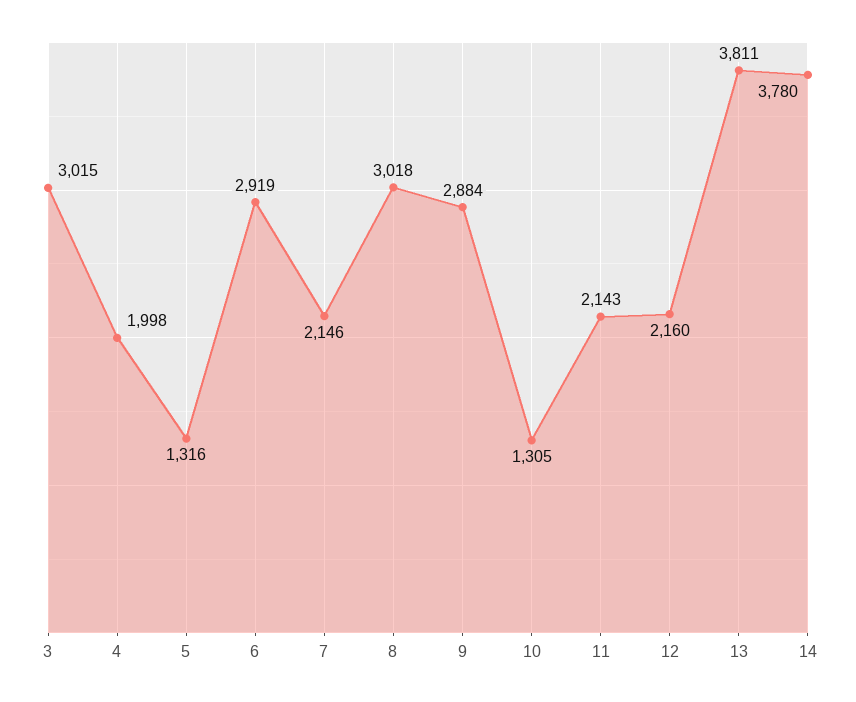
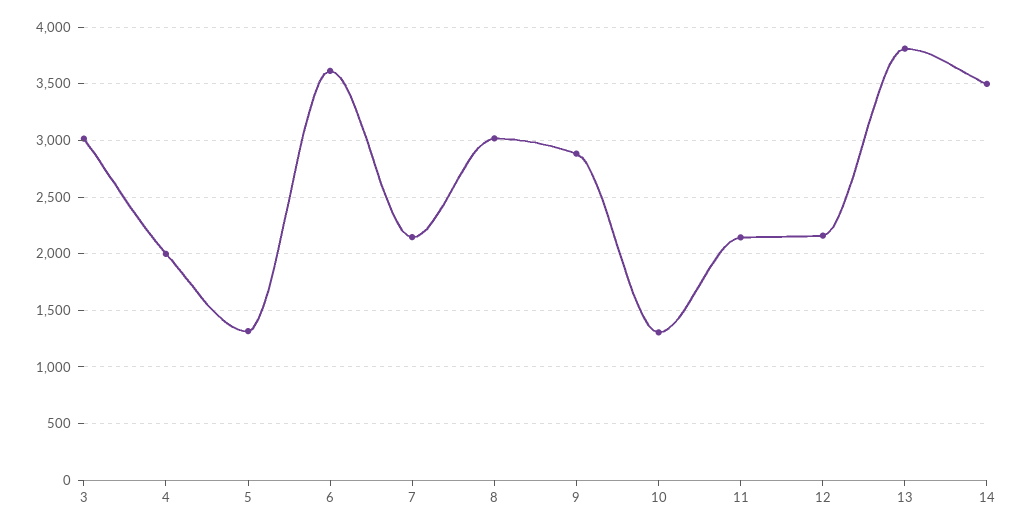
  {
    "3": 3015,
    "4": 1998,
    "5": 1316,
-   "6": 2919,
+   "6": 3600,
    "7": 2146,
    "8": 3018,
    "9": 2884,
    "10": 1305,
    "11": 2143,
    "12": 2160,
    "13": 3811,
-   "14": 3780
+   "14": 3500
  }

